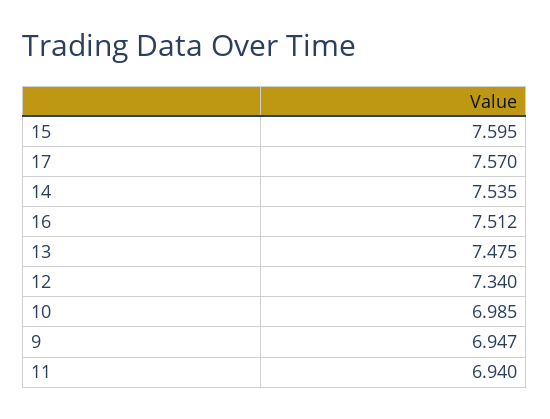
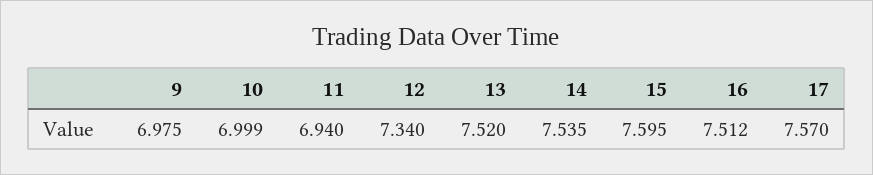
  {
    "15": 7.595,
    "17": 7.57,
    "14": 7.535,
    "16": 7.512,
-   "13": 7.475,
+   "13": 7.52,
    "12": 7.34,
-   "10": 6.985,
+   "10": 6.999,
-   "9": 6.947,
+   "9": 6.975,
    "11": 6.94
  }

